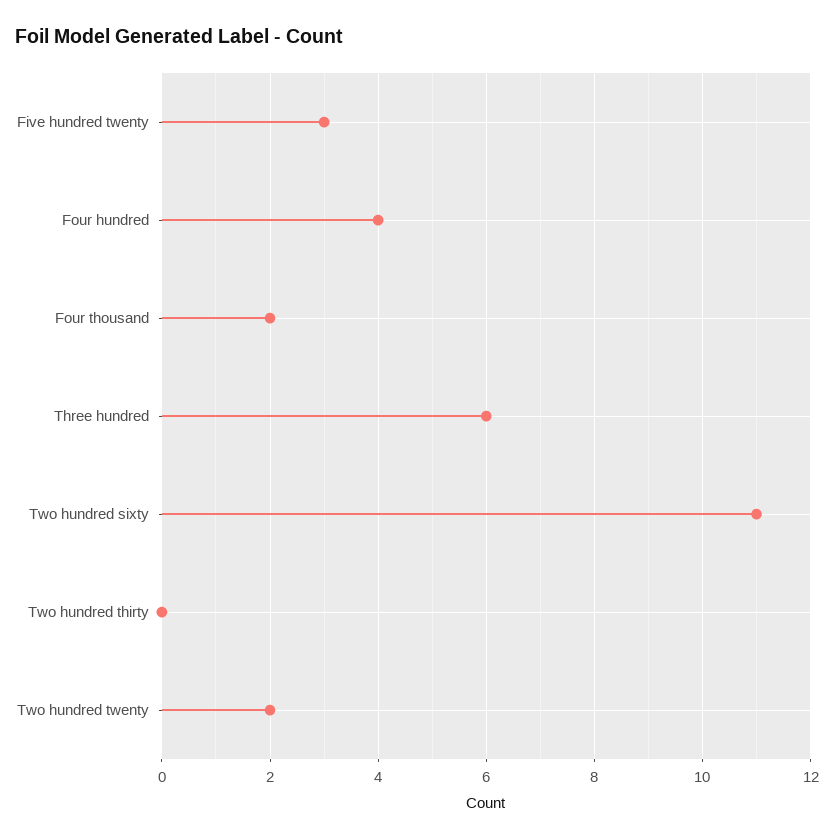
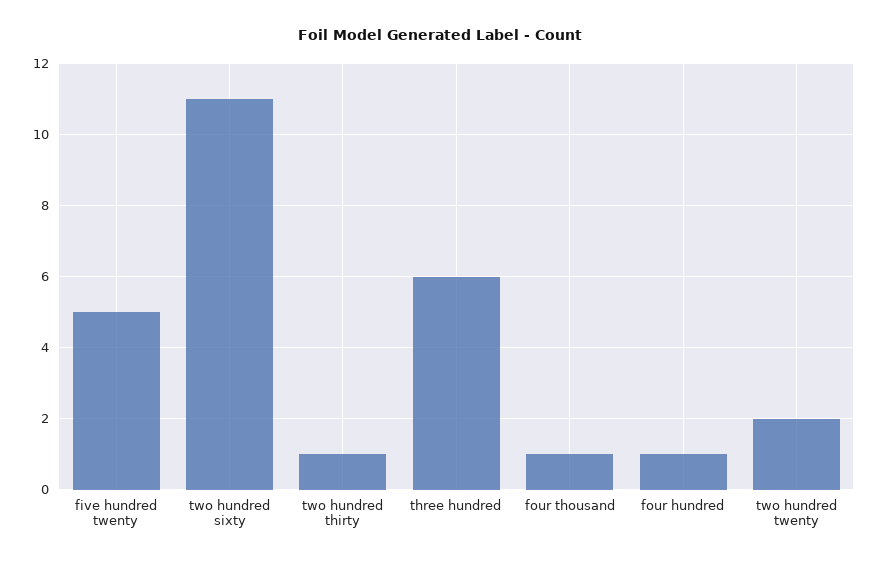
  {
-   "Five hundred twenty": 3,
+   "Five hundred twenty": 5,
-   "Four hundred": 4,
+   "Four hundred": 1,
-   "Four thousand": 2,
+   "Four thousand": 1,
    "Three hundred": 6,
    "Two hundred sixty": 11,
-   "Two hundred thirty": 0,
+   "Two hundred thirty": 1,
    "Two hundred twenty": 2
  }

